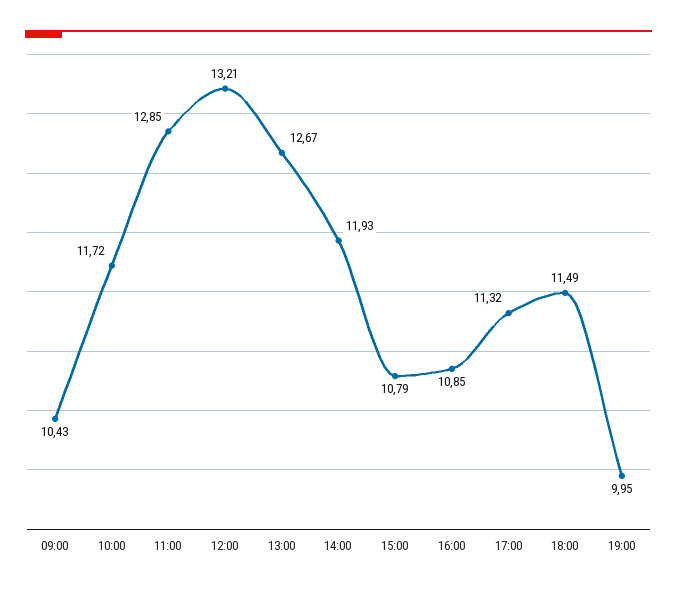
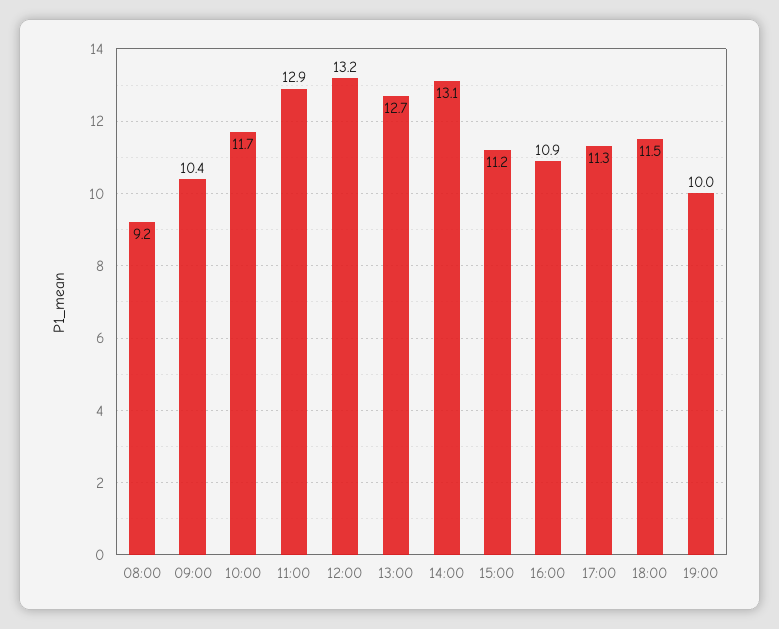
  {
    "09:00": 10.43,
    "10:00": 11.72,
    "11:00": 12.85,
    "12:00": 13.21,
    "13:00": 12.67,
-   "14:00": 11.93,
+   "14:00": 13.1,
-   "15:00": 10.79,
+   "15:00": 11.2,
    "16:00": 10.85,
    "17:00": 11.32,
    "18:00": 11.49,
-   "19:00": 9.95
+   "19:00": 9.95,
+   "08:00": 9.2
  }

